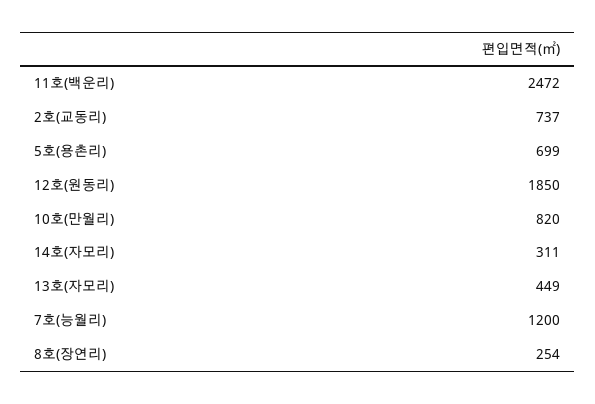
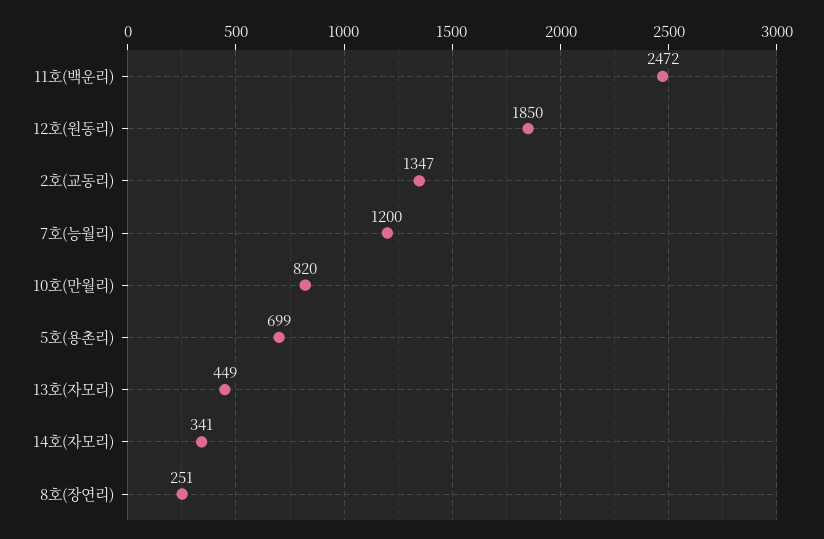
  {
    "11호(백운리)": 2472,
-   "2호(교동리)": 737,
+   "2호(교동리)": 1347,
    "5호(용촌리)": 699,
    "12호(원동리)": 1850,
    "10호(만월리)": 820,
-   "14호(자모리)": 311,
+   "14호(자모리)": 341,
    "13호(자모리)": 449,
    "7호(능월리)": 1200,
-   "8호(장연리)": 254
+   "8호(장연리)": 251
  }

